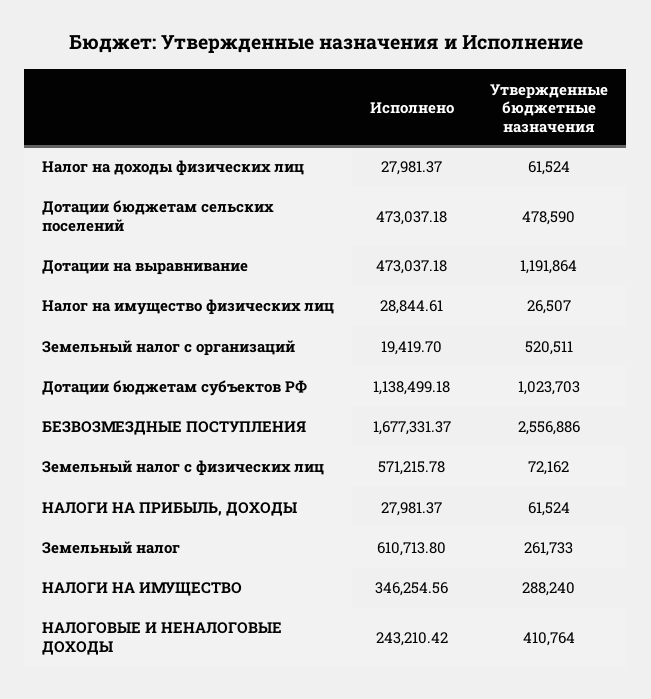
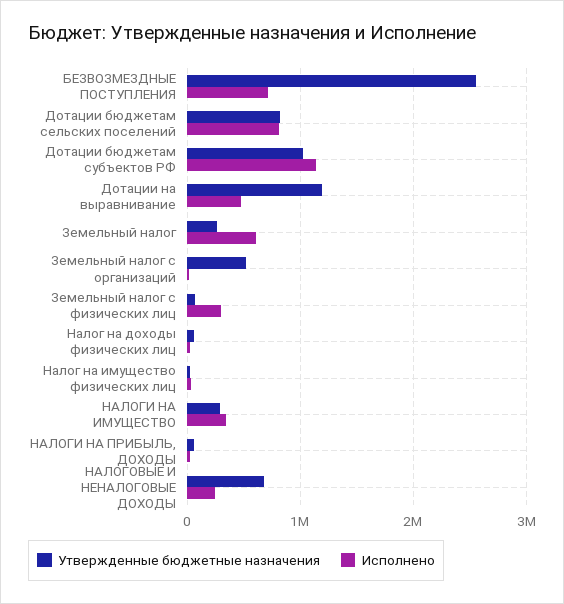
  {
    "Исполнено": {
      "Налог на доходы физических лиц": 27981.37,
-     "Дотации бюджетам сельских поселений": 473037.18,
+     "Дотации бюджетам сельских поселений": 800000,
      "Дотации на выравнивание": 473037.18,
      "Налог на имущество физических лиц": 28844.61,
      "Земельный налог с организаций": 19419.7,
      "Дотации бюджетам субъектов РФ": 1138499.18,
-     "БЕЗВОЗМЕЗДНЫЕ ПОСТУПЛЕНИЯ": 1677331.37,
+     "БЕЗВОЗМЕЗДНЫЕ ПОСТУПЛЕНИЯ": 700000,
-     "Земельный налог с физических лиц": 571215.78,
+     "Земельный налог с физических лиц": 300000,
      "НАЛОГИ НА ПРИБЫЛЬ, ДОХОДЫ": 27981.37,
      "Земельный налог": 610713.8,
      "НАЛОГИ НА ИМУЩЕСТВО": 346254.56,
      "НАЛОГОВЫЕ И НЕНАЛОГОВЫЕ ДОХОДЫ": 243210.42
    },
    "Утвержденные бюджетные назначения": {
      "Налог на доходы физических лиц": 61524,
-     "Дотации бюджетам сельских поселений": 478590,
+     "Дотации бюджетам сельских поселений": 800000,
      "Дотации на выравнивание": 1191864,
      "Налог на имущество физических лиц": 26507,
      "Земельный налог с организаций": 520511,
      "Дотации бюджетам субъектов РФ": 1023703,
      "БЕЗВОЗМЕЗДНЫЕ ПОСТУПЛЕНИЯ": 2556886,
      "Земельный налог с физических лиц": 72162,
      "НАЛОГИ НА ПРИБЫЛЬ, ДОХОДЫ": 61524,
      "Земельный налог": 261733,
      "НАЛОГИ НА ИМУЩЕСТВО": 288240,
-     "НАЛОГОВЫЕ И НЕНАЛОГОВЫЕ ДОХОДЫ": 410764
+     "НАЛОГОВЫЕ И НЕНАЛОГОВЫЕ ДОХОДЫ": 700000
    }
  }

